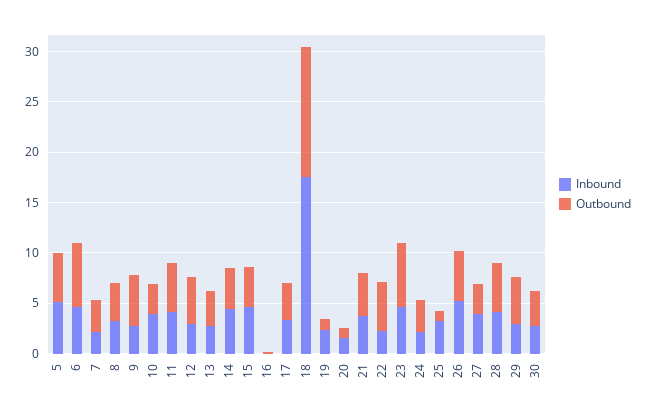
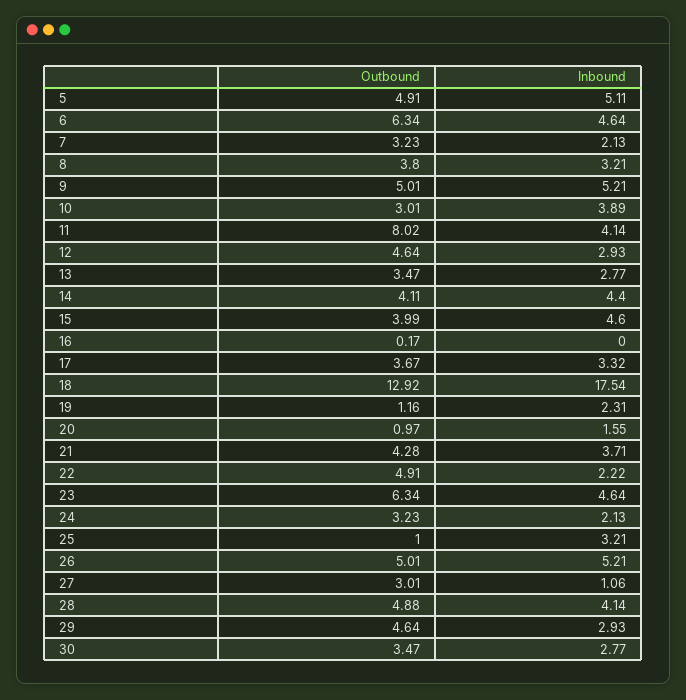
  {
    "Inbound": {
      "5": 5.11,
      "6": 4.64,
      "7": 2.13,
      "8": 3.21,
-     "9": 3,
+     "9": 5.21,
      "10": 3.89,
      "11": 4.14,
      "12": 2.93,
      "13": 2.77,
      "14": 4.4,
      "15": 4.6,
      "16": 0,
      "17": 3.32,
      "18": 17.54,
      "19": 2.31,
      "20": 1.55,
      "21": 3.71,
      "22": 2.22,
      "23": 4.64,
      "24": 2.13,
      "25": 3.21,
      "26": 5.21,
-     "27": 4,
+     "27": 1.06,
      "28": 4.14,
      "29": 2.93,
      "30": 2.77
    },
    "Outbound": {
      "5": 4.91,
      "6": 6.34,
      "7": 3.23,
      "8": 3.8,
      "9": 5.01,
      "10": 3.01,
-     "11": 5,
+     "11": 8.02,
      "12": 4.64,
      "13": 3.47,
      "14": 4.11,
      "15": 3.99,
      "16": 0.17,
      "17": 3.67,
      "18": 12.92,
      "19": 1.16,
      "20": 0.97,
      "21": 4.28,
      "22": 4.91,
      "23": 6.34,
      "24": 3.23,
      "25": 1,
      "26": 5.01,
      "27": 3.01,
      "28": 4.88,
      "29": 4.64,
      "30": 3.47
    }
  }

